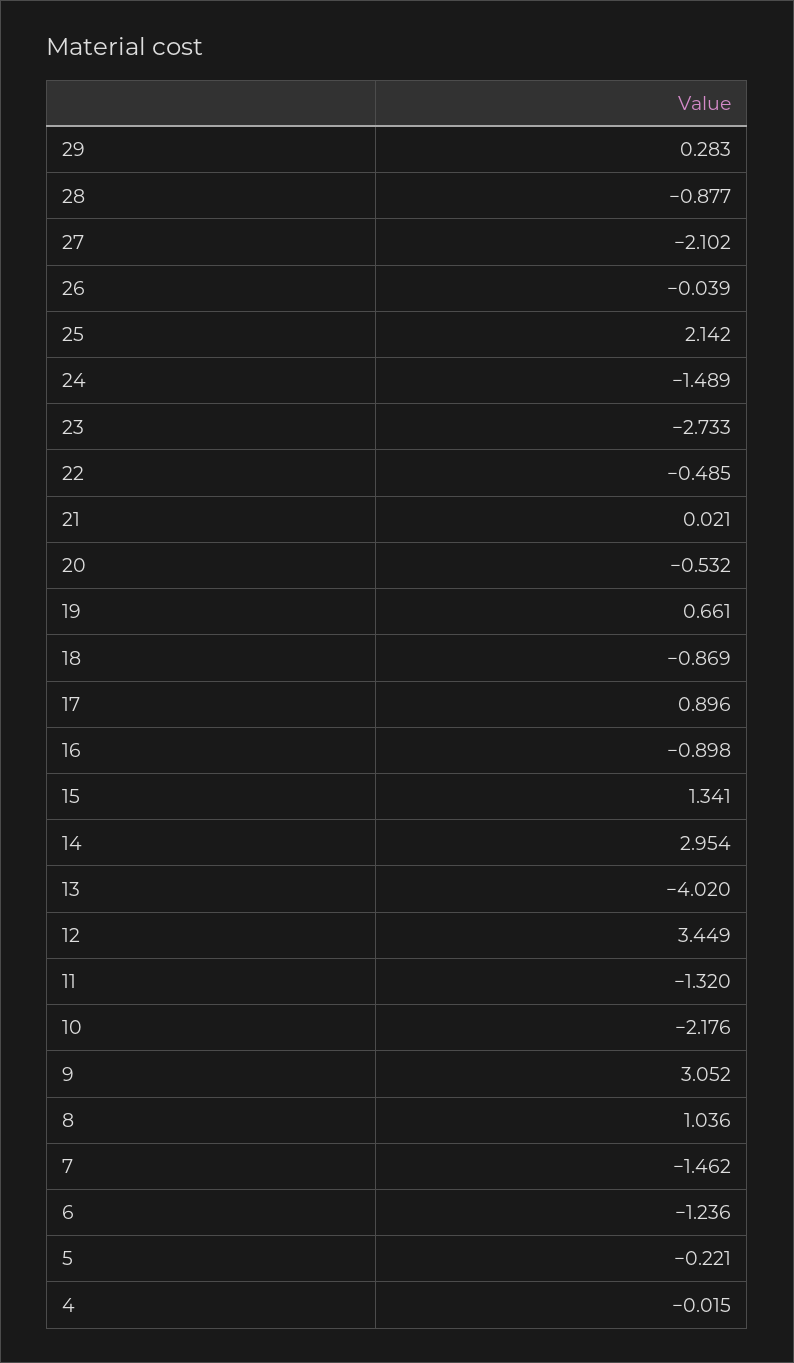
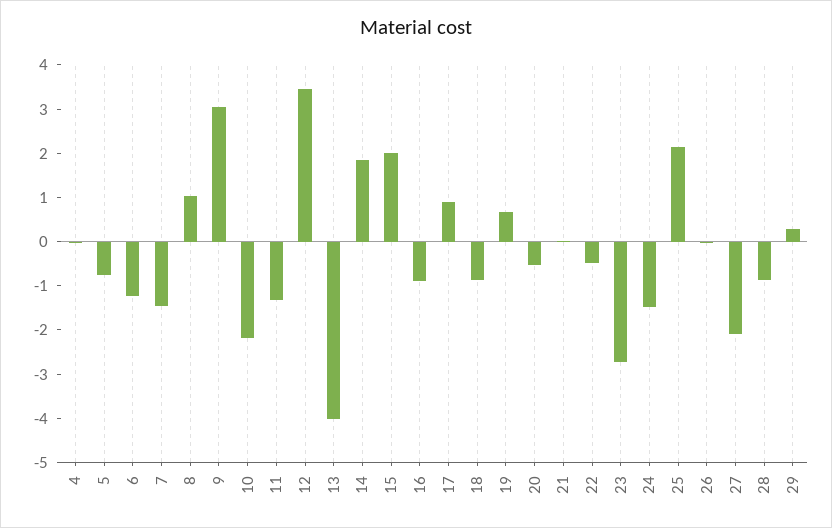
  {
    "29": 0.283,
    "28": -0.877,
    "27": -2.102,
    "26": -0.039,
    "25": 2.142,
    "24": -1.489,
    "23": -2.733,
    "22": -0.485,
    "21": 0.021,
    "20": -0.532,
    "19": 0.661,
    "18": -0.869,
    "17": 0.896,
    "16": -0.898,
-   "15": 1.341,
+   "15": 2,
-   "14": 2.954,
+   "14": 1.8,
    "13": -4.02,
    "12": 3.449,
    "11": -1.32,
    "10": -2.176,
    "9": 3.052,
    "8": 1.036,
    "7": -1.462,
    "6": -1.236,
-   "5": -0.221,
+   "5": -0.8,
    "4": -0.015
  }

